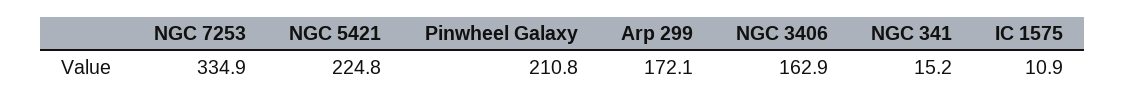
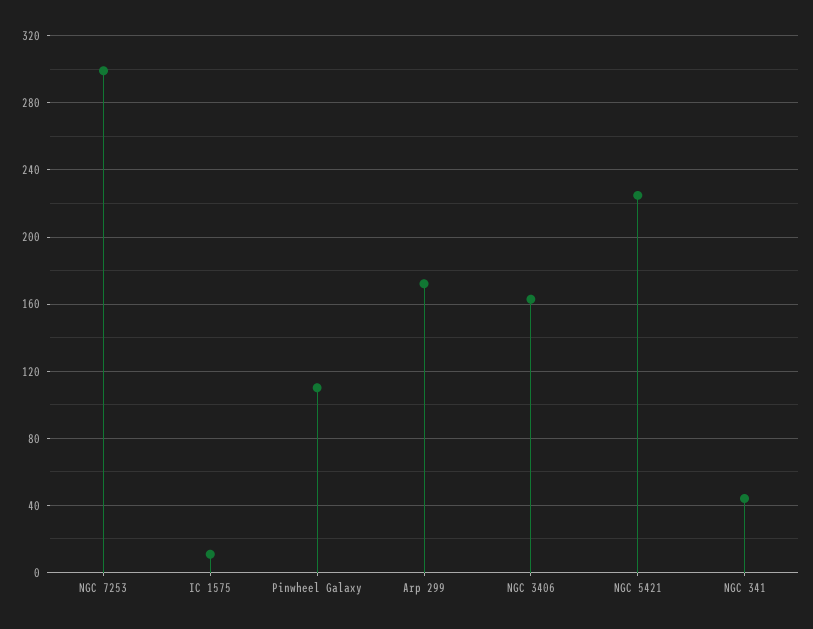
  {
-   "NGC 7253": 334.9,
+   "NGC 7253": 300,
    "NGC 5421": 224.8,
-   "Pinwheel Galaxy": 210.8,
+   "Pinwheel Galaxy": 110,
    "Arp 299": 172.1,
    "NGC 3406": 162.9,
-   "NGC 341": 15.2,
+   "NGC 341": 45,
    "IC 1575": 10.9
  }

